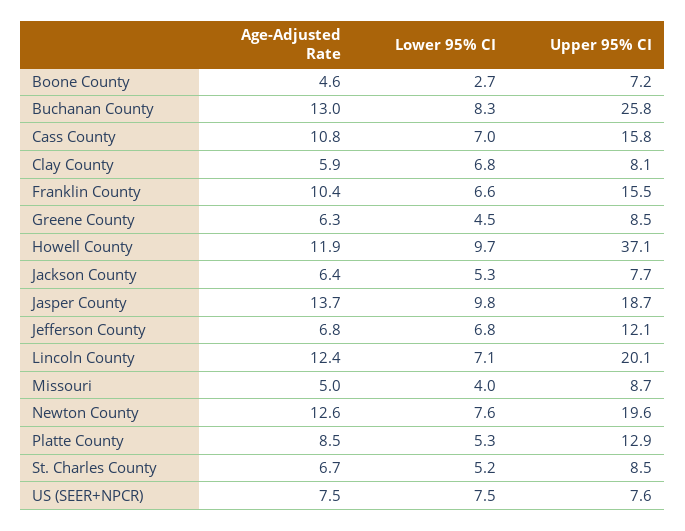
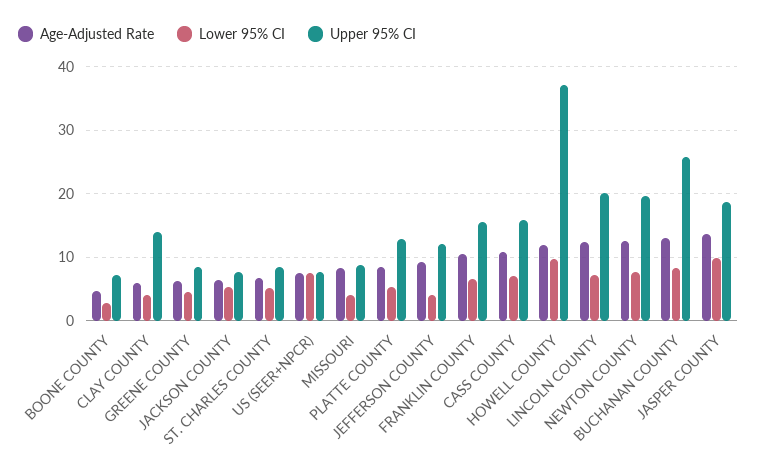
  {
    "Age-Adjusted Rate": {
      "Boone County": 4.6,
      "Buchanan County": 13,
      "Cass County": 10.8,
      "Clay County": 5.9,
      "Franklin County": 10.4,
      "Greene County": 6.3,
      "Howell County": 11.9,
      "Jackson County": 6.4,
      "Jasper County": 13.7,
-     "Jefferson County": 6.8,
+     "Jefferson County": 9,
      "Lincoln County": 12.4,
-     "Missouri": 5,
+     "Missouri": 8,
      "Newton County": 12.6,
      "Platte County": 8.5,
      "St. Charles County": 6.7,
      "US (SEER+NPCR)": 7.5
    },
    "Lower 95% CI": {
      "Boone County": 2.7,
      "Buchanan County": 8.3,
      "Cass County": 7,
-     "Clay County": 6.8,
+     "Clay County": 4,
      "Franklin County": 6.6,
      "Greene County": 4.5,
      "Howell County": 9.7,
      "Jackson County": 5.3,
      "Jasper County": 9.8,
-     "Jefferson County": 6.8,
+     "Jefferson County": 4,
      "Lincoln County": 7.1,
      "Missouri": 4,
      "Newton County": 7.6,
      "Platte County": 5.3,
      "St. Charles County": 5.2,
      "US (SEER+NPCR)": 7.5
    },
    "Upper 95% CI": {
      "Boone County": 7.2,
      "Buchanan County": 25.8,
      "Cass County": 15.8,
-     "Clay County": 8.1,
+     "Clay County": 14,
      "Franklin County": 15.5,
      "Greene County": 8.5,
      "Howell County": 37.1,
      "Jackson County": 7.7,
      "Jasper County": 18.7,
      "Jefferson County": 12.1,
      "Lincoln County": 20.1,
      "Missouri": 8.7,
      "Newton County": 19.6,
      "Platte County": 12.9,
      "St. Charles County": 8.5,
      "US (SEER+NPCR)": 7.6
    }
  }

